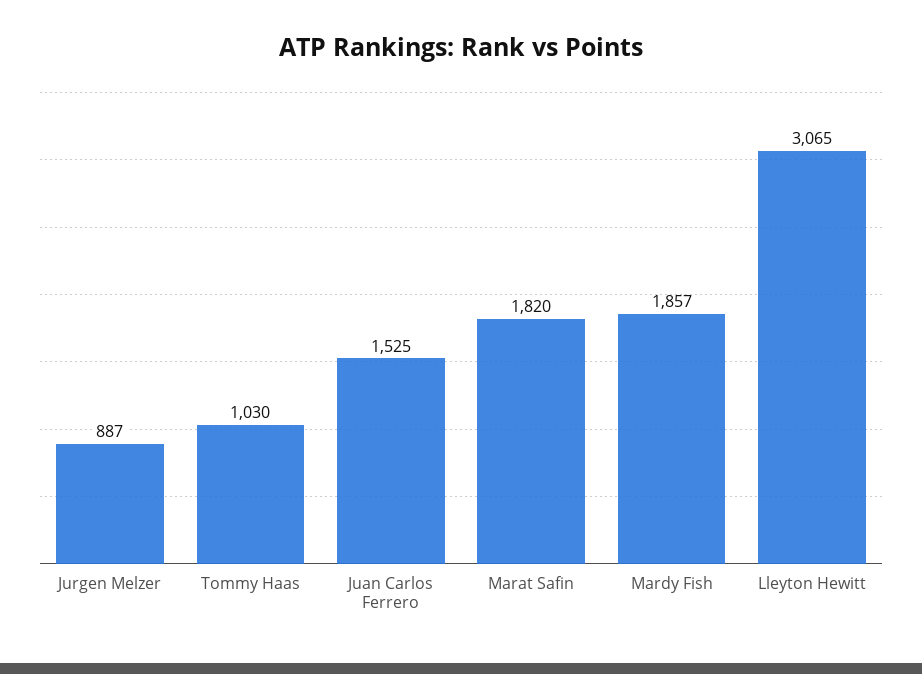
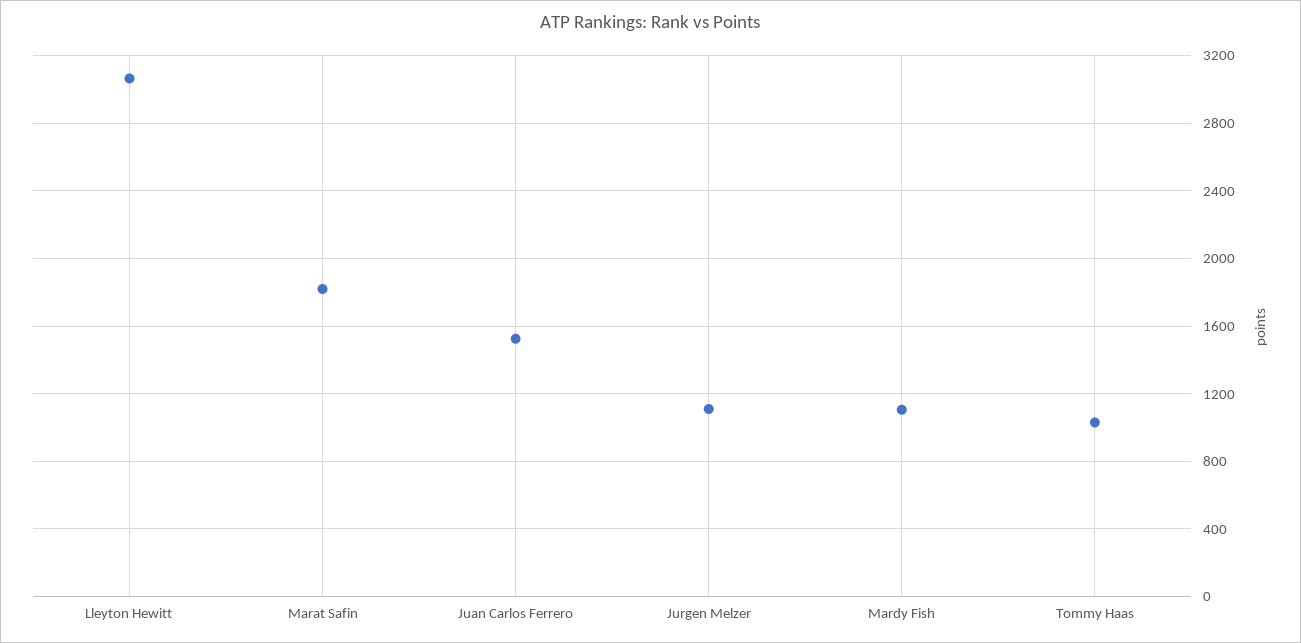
  {
-   "Jurgen Melzer": 887,
+   "Jurgen Melzer": 1100,
    "Tommy Haas": 1030,
    "Juan Carlos Ferrero": 1525,
    "Marat Safin": 1820,
-   "Mardy Fish": 1857,
+   "Mardy Fish": 1100,
    "Lleyton Hewitt": 3065
  }

